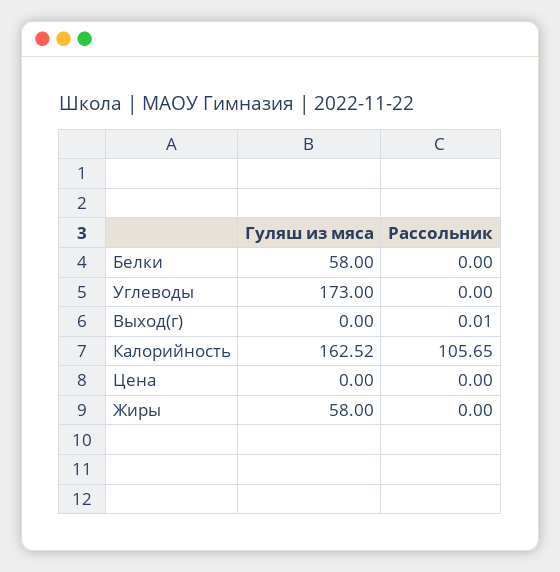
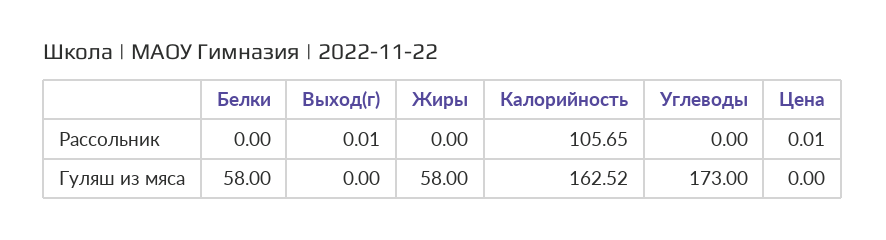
  {
    "Гуляш из мяса": {
      "Белки": 58,
      "Углеводы": 173,
      "Выход(г)": 0,
      "Калорийность": 162.52,
      "Цена": 0,
      "Жиры": 58
    },
    "Рассольник": {
      "Белки": 0,
      "Углеводы": 0,
      "Выход(г)": 0.01,
      "Калорийность": 105.65,
-     "Цена": 0,
+     "Цена": 0.01,
      "Жиры": 0
    }
  }

